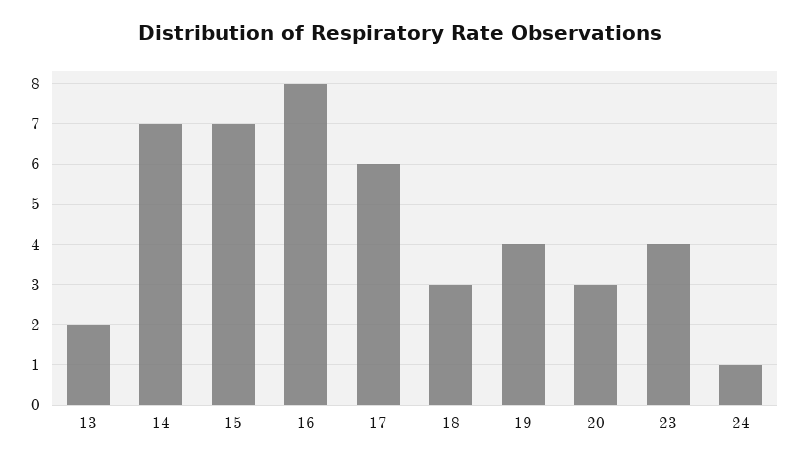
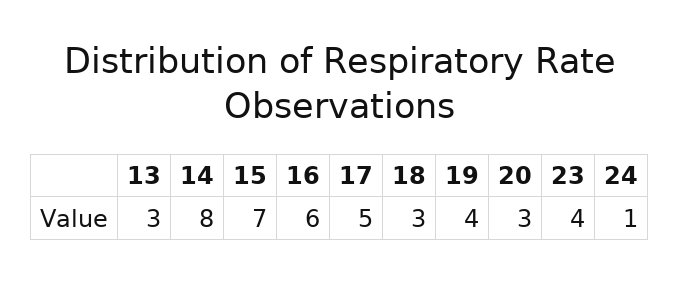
  {
-   "13": 2,
+   "13": 3,
-   "14": 7,
+   "14": 8,
    "15": 7,
-   "16": 8,
+   "16": 6,
-   "17": 6,
+   "17": 5,
    "18": 3,
    "19": 4,
    "20": 3,
    "23": 4,
    "24": 1
  }

